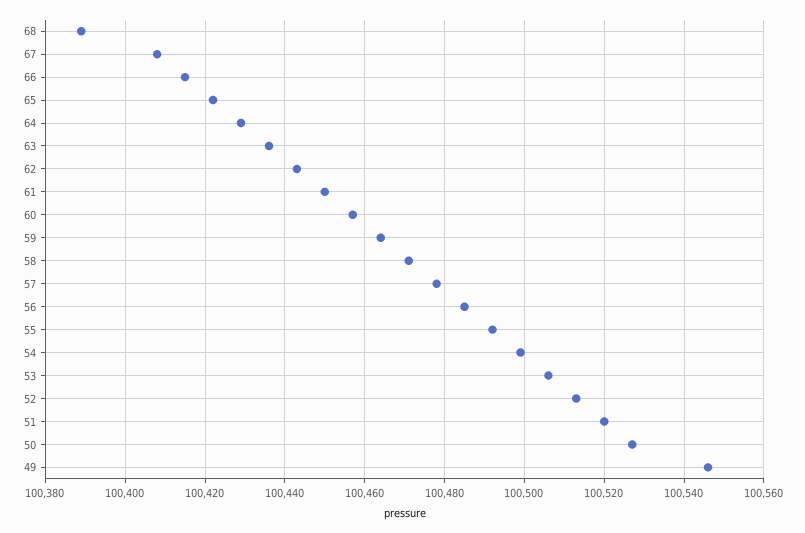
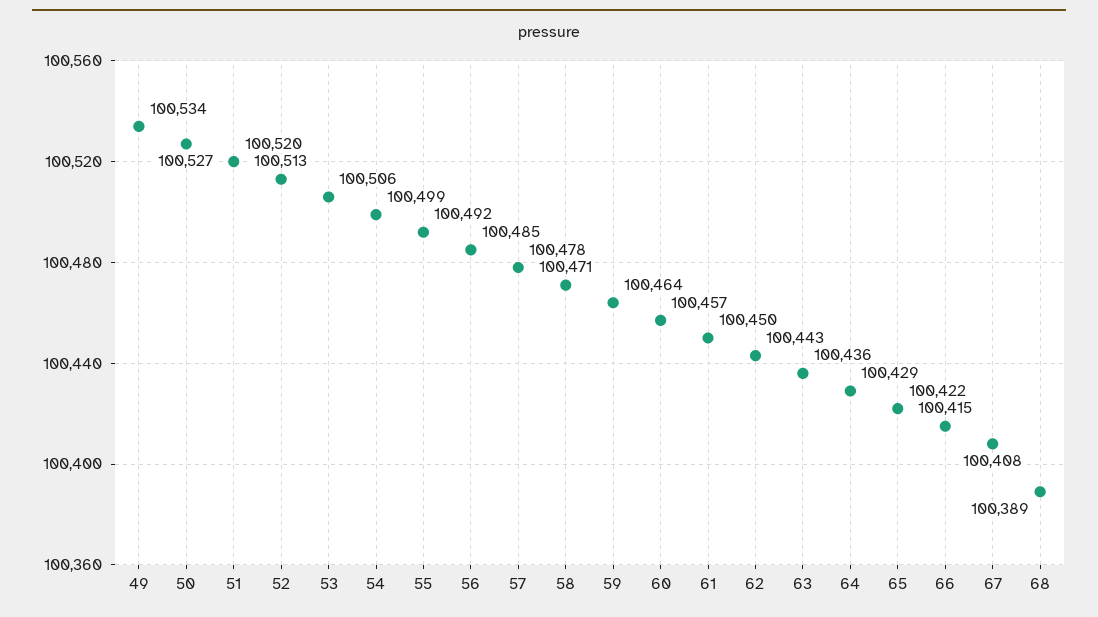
  {
    "68": 100389,
    "67": 100408,
    "66": 100415,
    "65": 100422,
    "64": 100429,
    "63": 100436,
    "62": 100443,
    "61": 100450,
    "60": 100457,
    "59": 100464,
    "58": 100471,
    "57": 100478,
    "56": 100485,
    "55": 100492,
    "54": 100499,
    "53": 100506,
    "52": 100513,
    "51": 100520,
    "50": 100527,
-   "49": 100545
+   "49": 100534
  }

